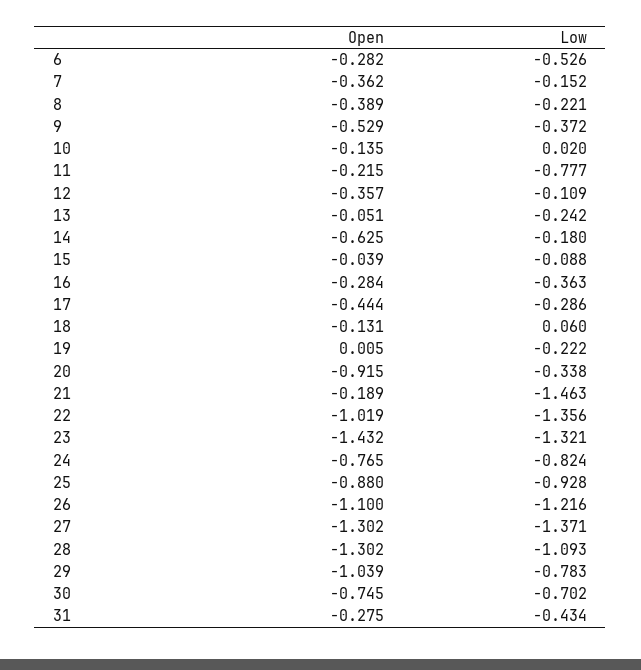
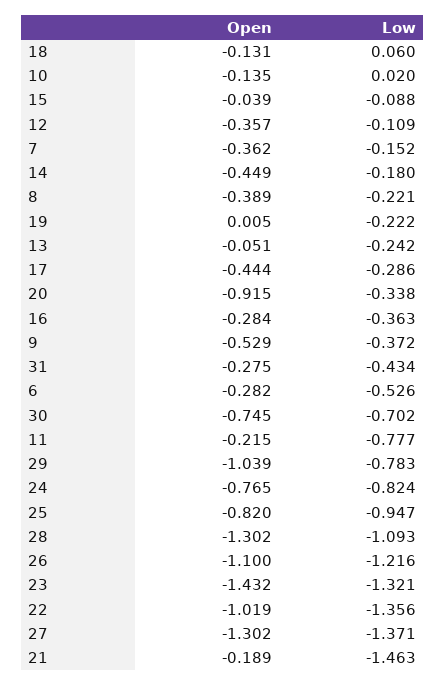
  {
    "Open": {
      "6": -0.282,
      "7": -0.362,
      "8": -0.389,
      "9": -0.529,
      "10": -0.135,
      "11": -0.215,
      "12": -0.357,
      "13": -0.051,
-     "14": -0.625,
+     "14": -0.449,
      "15": -0.039,
      "16": -0.284,
      "17": -0.444,
      "18": -0.131,
      "19": 0.005,
      "20": -0.915,
      "21": -0.189,
      "22": -1.019,
      "23": -1.432,
      "24": -0.765,
-     "25": -0.88,
+     "25": -0.82,
      "26": -1.1,
      "27": -1.302,
      "28": -1.302,
      "29": -1.039,
      "30": -0.745,
      "31": -0.275
    },
    "Low": {
      "6": -0.526,
      "7": -0.152,
      "8": -0.221,
      "9": -0.372,
      "10": 0.02,
      "11": -0.777,
      "12": -0.109,
      "13": -0.242,
      "14": -0.18,
      "15": -0.088,
      "16": -0.363,
      "17": -0.286,
      "18": 0.06,
      "19": -0.222,
      "20": -0.338,
      "21": -1.463,
      "22": -1.356,
      "23": -1.321,
      "24": -0.824,
-     "25": -0.928,
+     "25": -0.947,
      "26": -1.216,
      "27": -1.371,
      "28": -1.093,
      "29": -0.783,
      "30": -0.702,
      "31": -0.434
    }
  }

